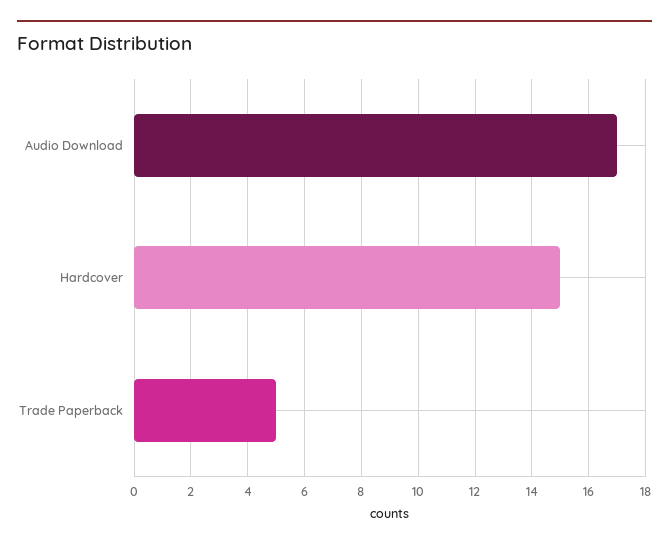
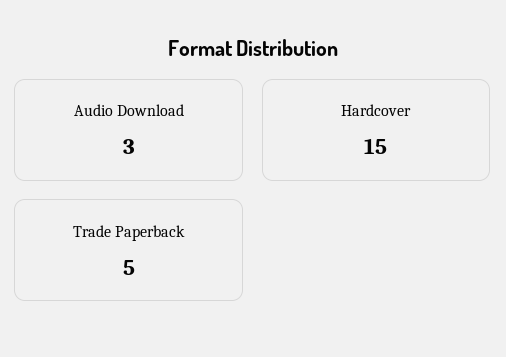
  {
-   "Audio Download": 17,
+   "Audio Download": 3,
    "Hardcover": 15,
    "Trade Paperback": 5
  }

